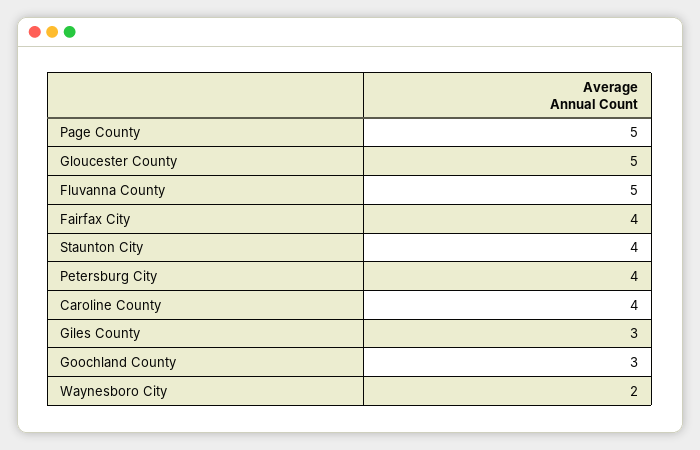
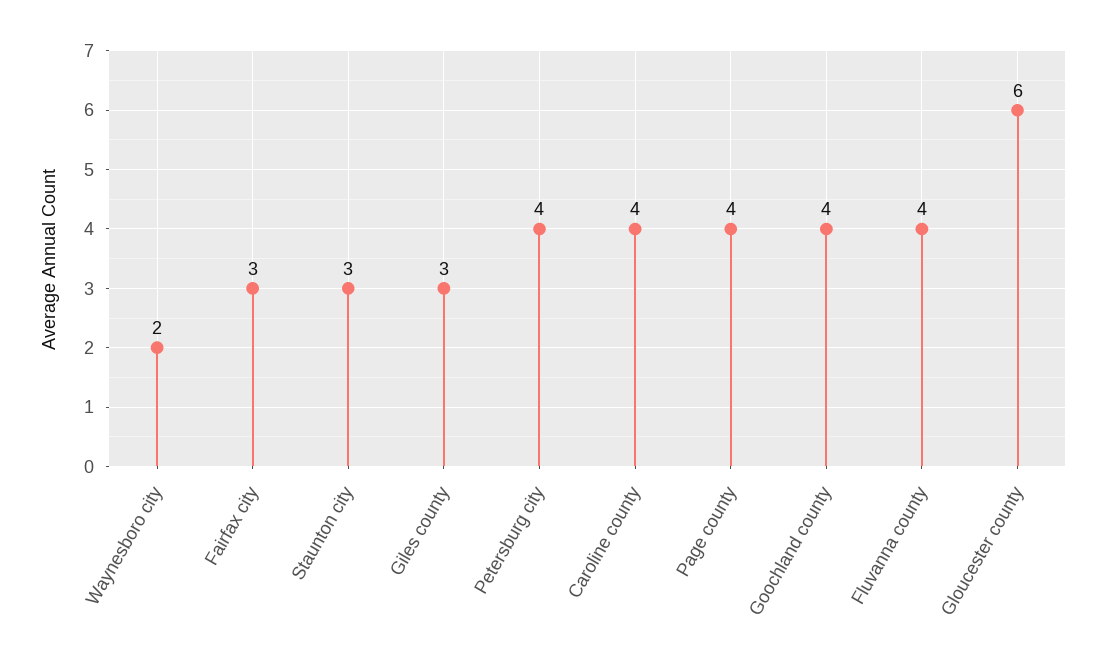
  {
-   "Page County": 5,
+   "Page County": 4,
-   "Gloucester County": 5,
+   "Gloucester County": 6,
-   "Fluvanna County": 5,
+   "Fluvanna County": 4,
-   "Fairfax City": 4,
+   "Fairfax City": 3,
-   "Staunton City": 4,
+   "Staunton City": 3,
    "Petersburg City": 4,
    "Caroline County": 4,
    "Giles County": 3,
-   "Goochland County": 3,
+   "Goochland County": 4,
    "Waynesboro City": 2
  }

